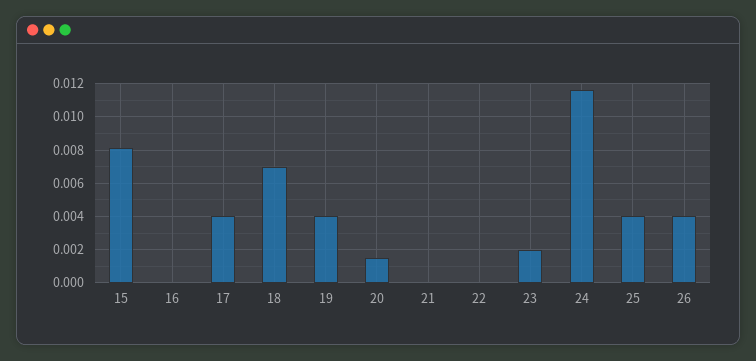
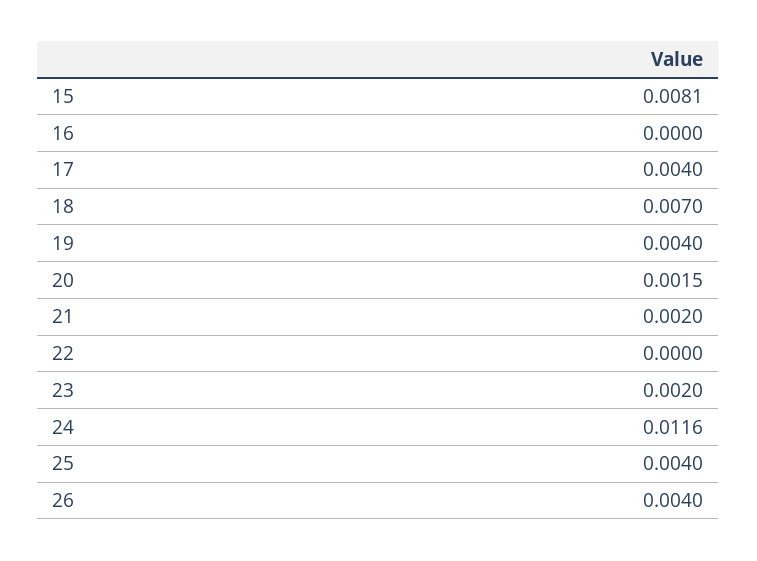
  {
    "15": 0.0081,
    "16": 0,
    "17": 0.004,
    "18": 0.007,
    "19": 0.004,
    "20": 0.0015,
-   "21": 0,
+   "21": 0.002,
    "22": 0,
    "23": 0.002,
    "24": 0.0116,
    "25": 0.004,
    "26": 0.004
  }

